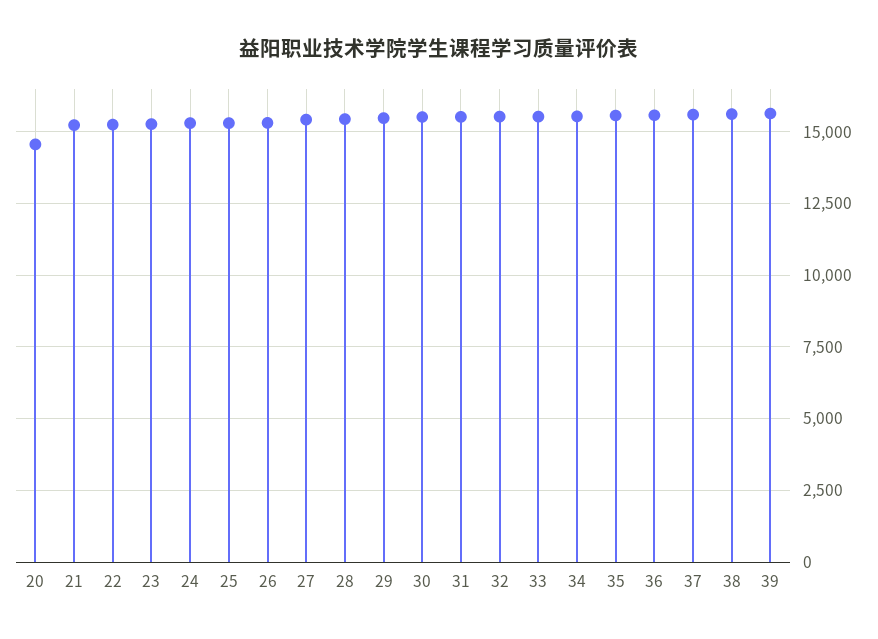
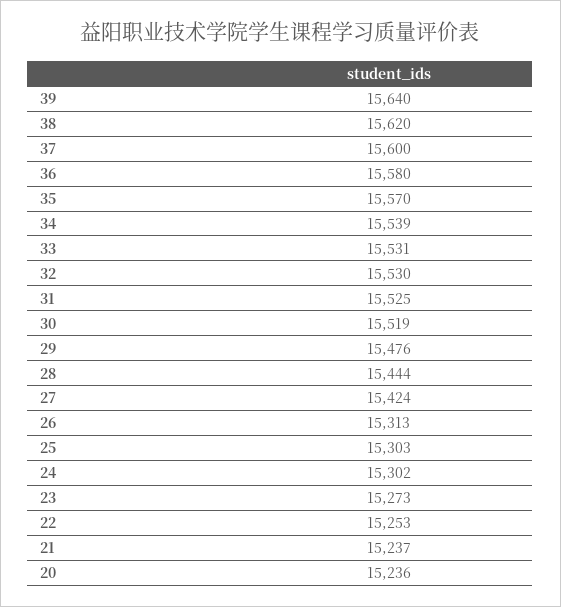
  {
-   "20": 14500,
+   "20": 15236,
    "21": 15237,
    "22": 15253,
    "23": 15273,
    "24": 15302,
    "25": 15303,
    "26": 15313,
    "27": 15424,
    "28": 15444,
    "29": 15476,
    "30": 15519,
    "31": 15525,
    "32": 15530,
    "33": 15531,
    "34": 15539,
    "35": 15570,
    "36": 15580,
    "37": 15600,
    "38": 15620,
    "39": 15640
  }

